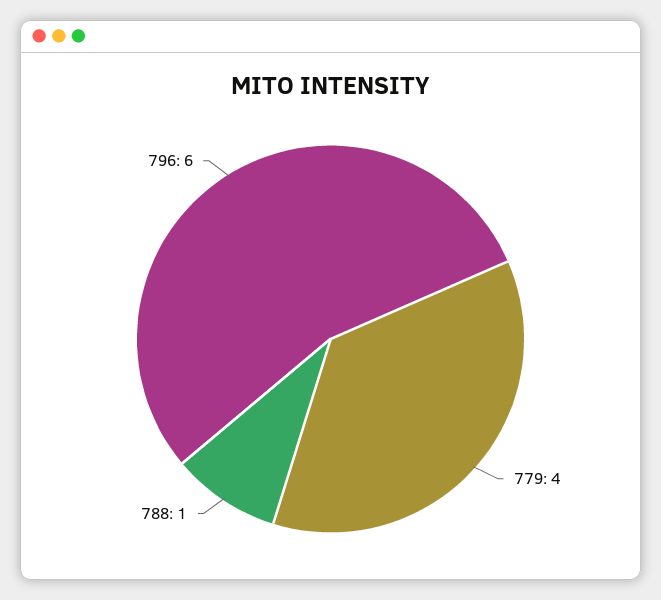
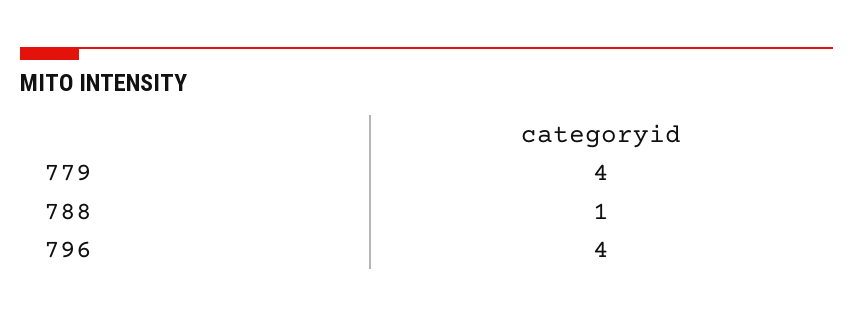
  {
    "779": 4,
    "788": 1,
-   "796": 6
+   "796": 4
  }

